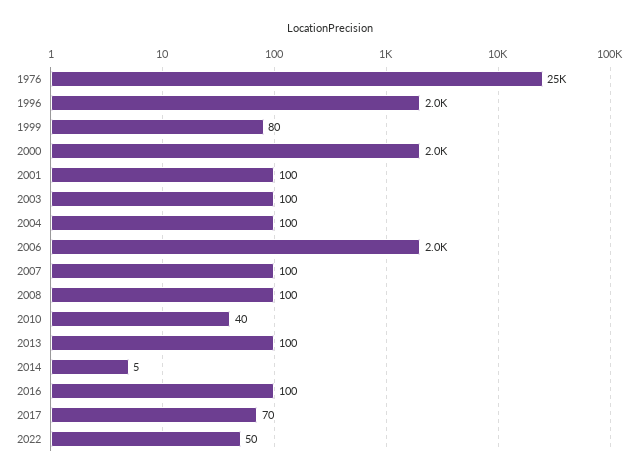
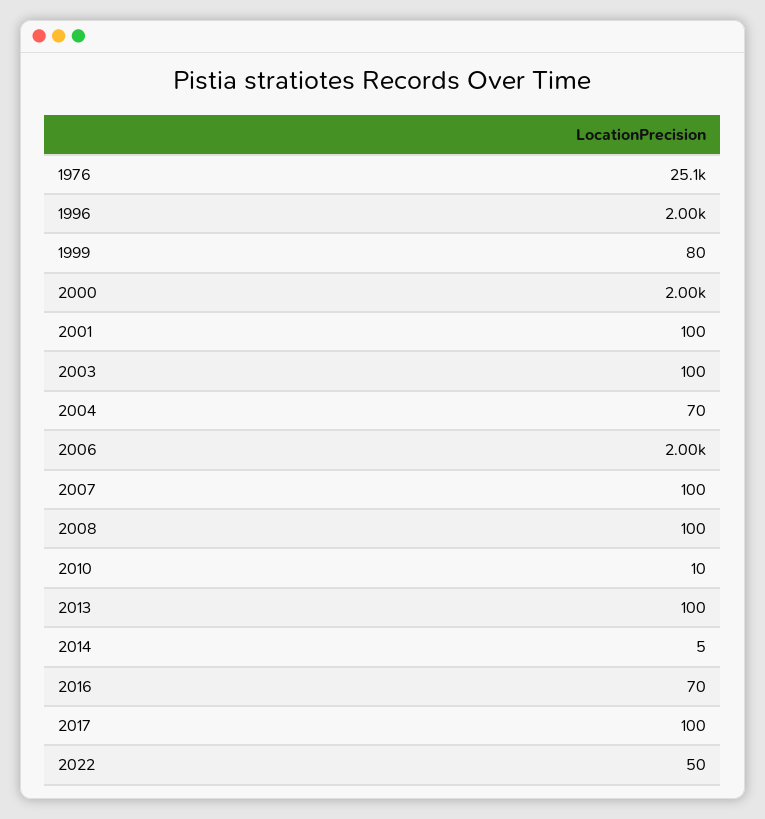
  {
    "1976": 25100,
    "1996": 2000,
    "1999": 80,
    "2000": 2000,
    "2001": 100,
    "2003": 100,
-   "2004": 100,
+   "2004": 70,
    "2006": 2000,
    "2007": 100,
    "2008": 100,
-   "2010": 40,
+   "2010": 10,
    "2013": 100,
    "2014": 5,
-   "2016": 100,
+   "2016": 70,
-   "2017": 70,
+   "2017": 100,
    "2022": 50
  }

